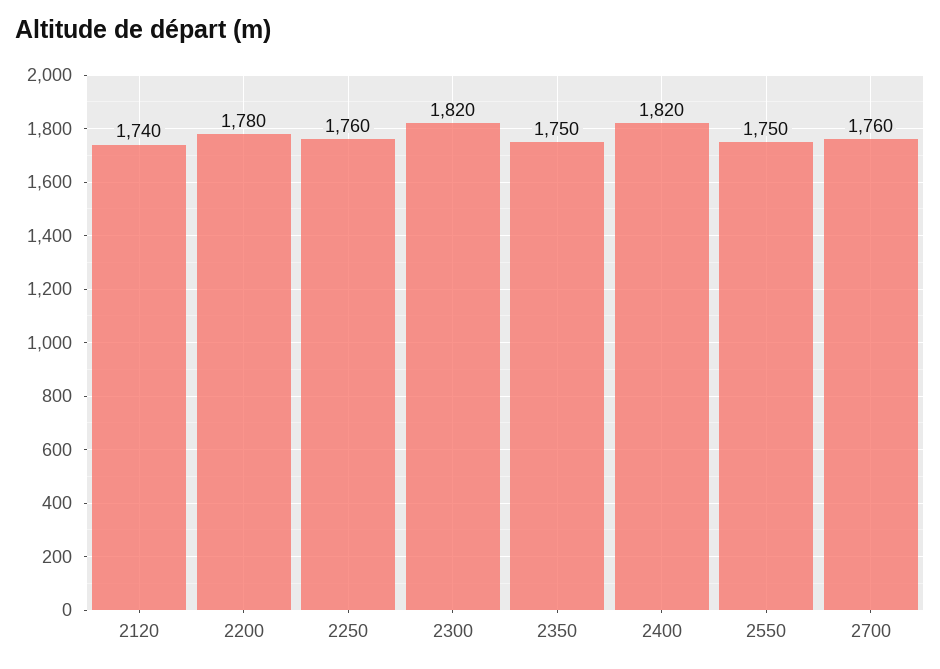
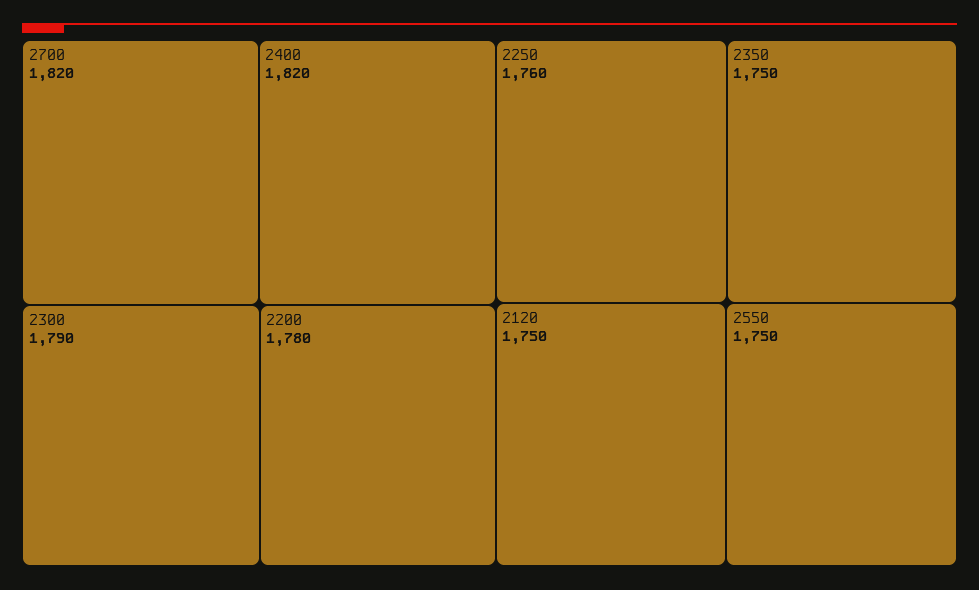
  {
-   "2120": 1740,
+   "2120": 1750,
    "2200": 1780,
    "2250": 1760,
-   "2300": 1820,
+   "2300": 1790,
    "2350": 1750,
    "2400": 1820,
    "2550": 1750,
-   "2700": 1760
+   "2700": 1820
  }

